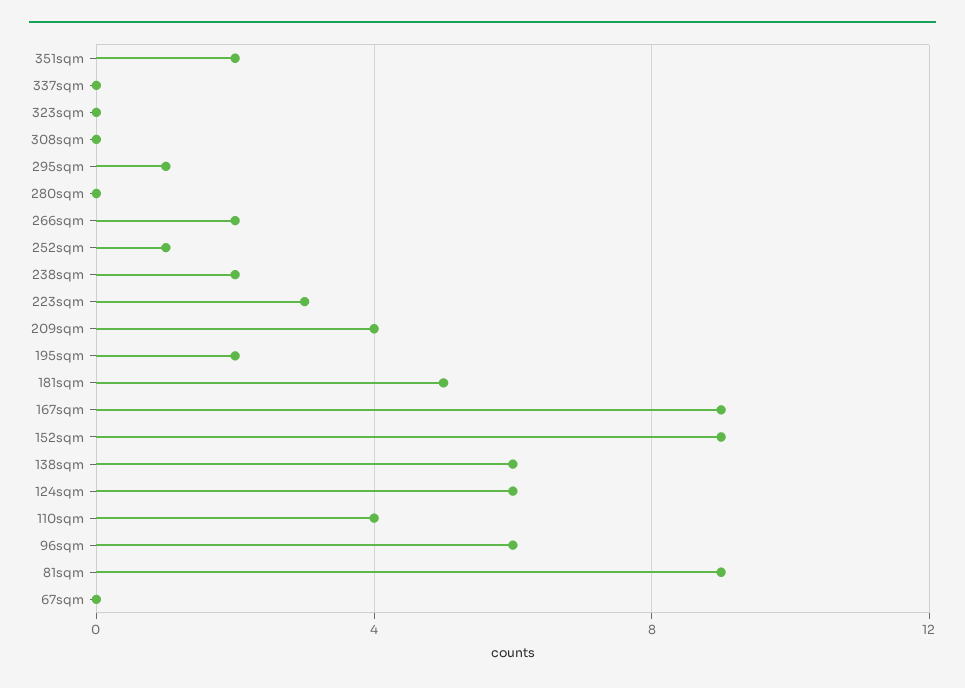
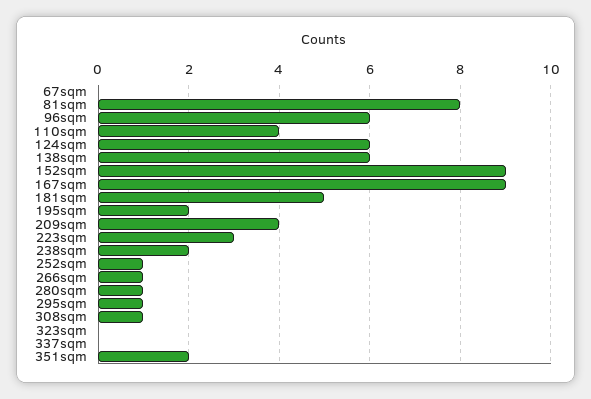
  {
    "351sqm": 2,
    "337sqm": 0,
    "323sqm": 0,
-   "308sqm": 0,
+   "308sqm": 1,
    "295sqm": 1,
-   "280sqm": 0,
+   "280sqm": 1,
-   "266sqm": 2,
+   "266sqm": 1,
    "252sqm": 1,
    "238sqm": 2,
    "223sqm": 3,
    "209sqm": 4,
    "195sqm": 2,
    "181sqm": 5,
    "167sqm": 9,
    "152sqm": 9,
    "138sqm": 6,
    "124sqm": 6,
    "110sqm": 4,
    "96sqm": 6,
-   "81sqm": 9,
+   "81sqm": 8,
    "67sqm": 0
  }

